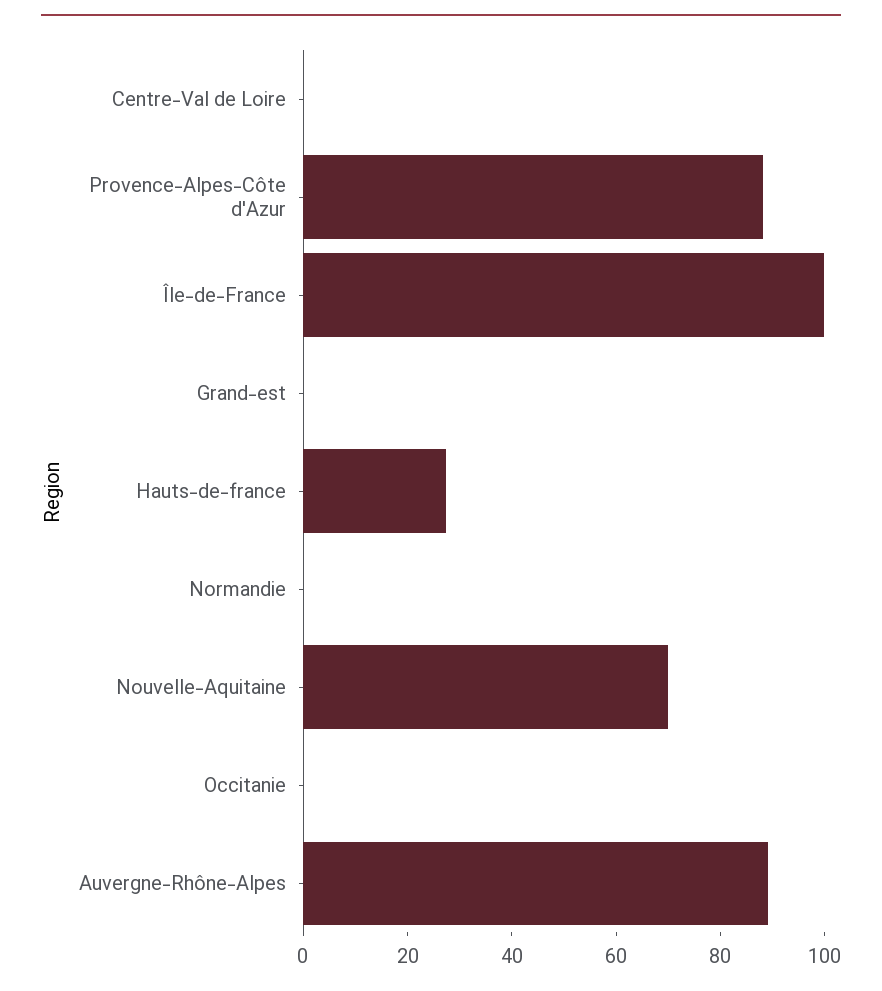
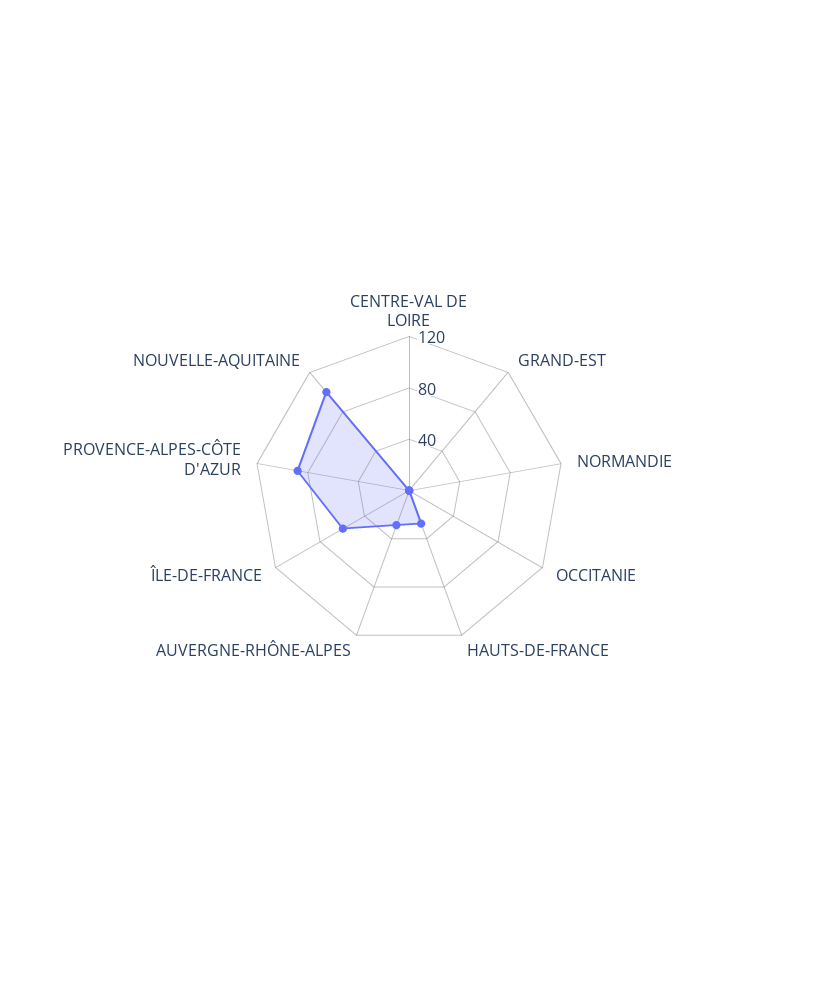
  {
    "Centre-Val de Loire": 0,
    "Provence-Alpes-Côte d'Azur": 90,
-   "Île-de-France": 100,
+   "Île-de-France": 60,
    "Grand-est": 0,
    "Hauts-de-france": 25,
    "Normandie": 0,
-   "Nouvelle-Aquitaine": 70,
+   "Nouvelle-Aquitaine": 100,
    "Occitanie": 0,
-   "Auvergne-Rhône-Alpes": 90
+   "Auvergne-Rhône-Alpes": 30
  }

